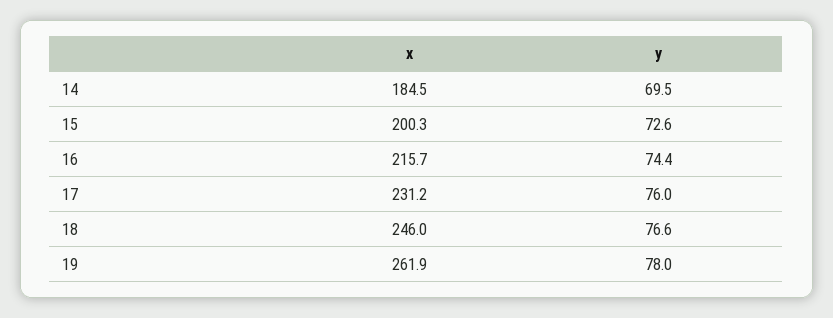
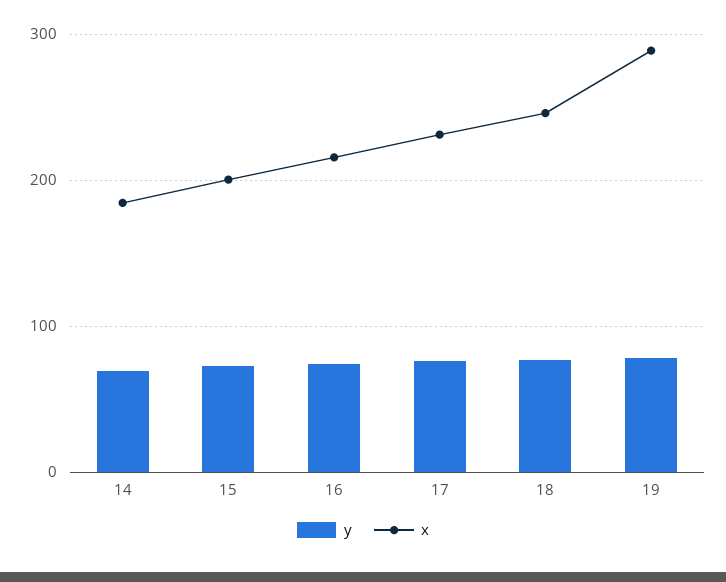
  {
    "x": {
      "14": 184.5,
      "15": 200.3,
      "16": 215.7,
      "17": 231.2,
      "18": 246,
-     "19": 261.9
+     "19": 290
    },
    "y": {
      "14": 69.5,
      "15": 72.6,
      "16": 74.4,
      "17": 76,
      "18": 76.6,
      "19": 78
    }
  }

